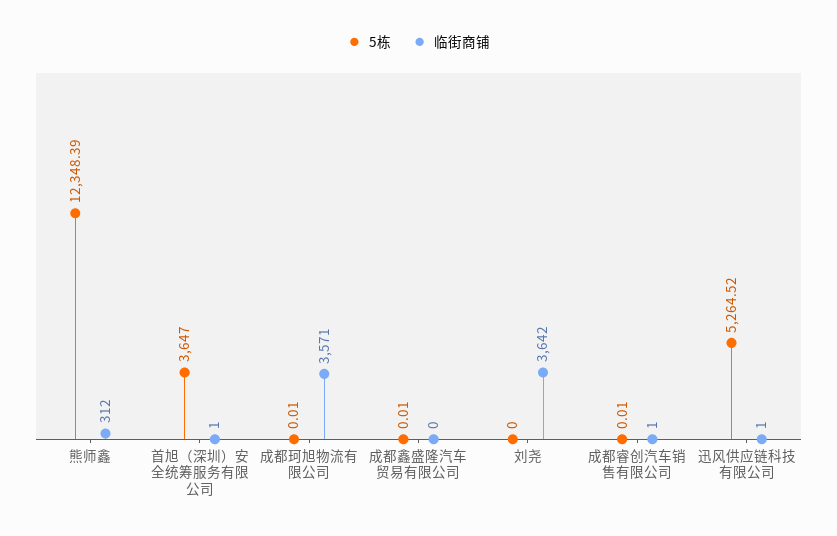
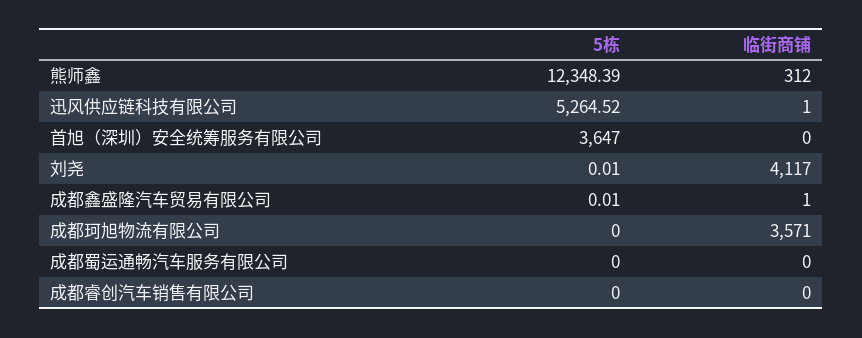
  {
    "5栋": {
      "熊师鑫": 12348.39,
      "首旭（深圳）安全统筹服务有限公司": 3647,
-     "成都珂旭物流有限公司": 0.01,
+     "成都珂旭物流有限公司": 0,
      "成都鑫盛隆汽车贸易有限公司": 0.01,
-     "刘尧": 0,
+     "刘尧": 0.01,
-     "成都睿创汽车销售有限公司": 0.01,
+     "成都睿创汽车销售有限公司": 0,
-     "迅风供应链科技有限公司": 5264.52
+     "迅风供应链科技有限公司": 5264.52,
+     "成都蜀运通畅汽车服务有限公司": 0
    },
    "临街商铺": {
      "熊师鑫": 312,
-     "首旭（深圳）安全统筹服务有限公司": 1,
+     "首旭（深圳）安全统筹服务有限公司": 0,
      "成都珂旭物流有限公司": 3571,
-     "成都鑫盛隆汽车贸易有限公司": 0,
+     "成都鑫盛隆汽车贸易有限公司": 1,
-     "刘尧": 3642,
+     "刘尧": 4117,
-     "成都睿创汽车销售有限公司": 1,
+     "成都睿创汽车销售有限公司": 0,
-     "迅风供应链科技有限公司": 1
+     "迅风供应链科技有限公司": 1,
+     "成都蜀运通畅汽车服务有限公司": 0
    }
  }

